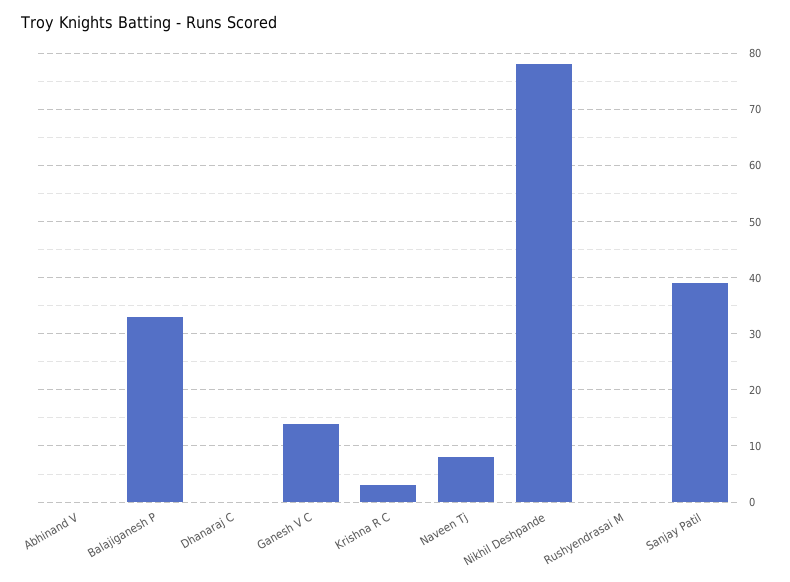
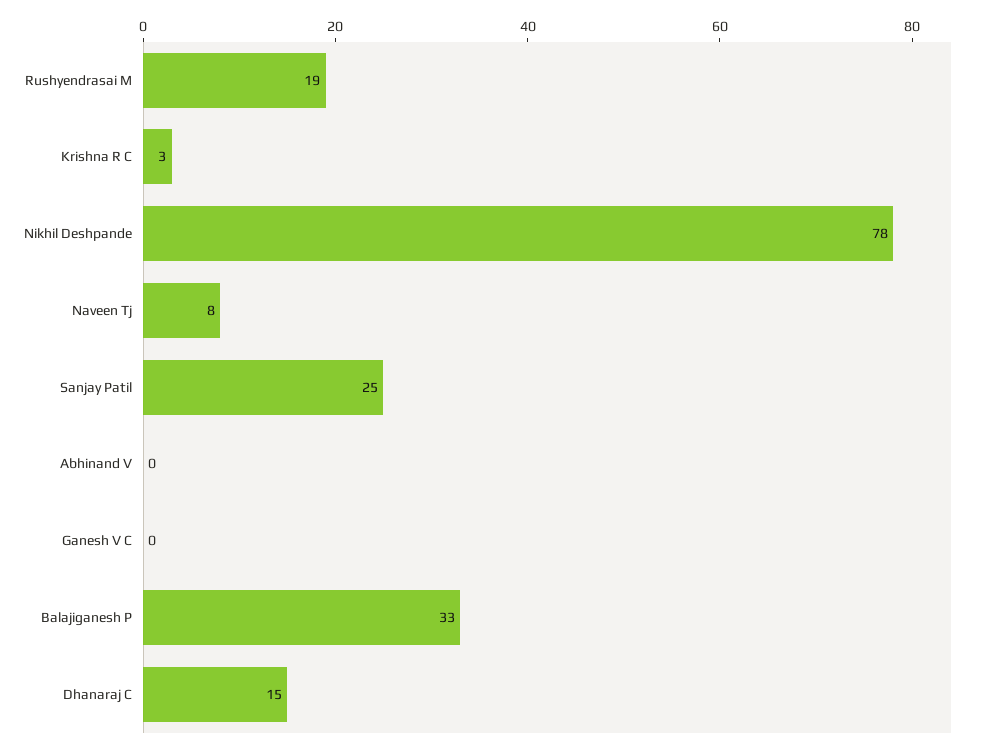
  {
    "Abhinand V": 0,
    "Balajiganesh P": 33,
-   "Dhanaraj C": 0,
+   "Dhanaraj C": 15,
-   "Ganesh V C": 15,
+   "Ganesh V C": 0,
    "Krishna R C": 3,
    "Naveen Tj": 8,
    "Nikhil Deshpande": 78,
-   "Rushyendrasai M": 0,
+   "Rushyendrasai M": 19,
-   "Sanjay Patil": 40
+   "Sanjay Patil": 25
  }

